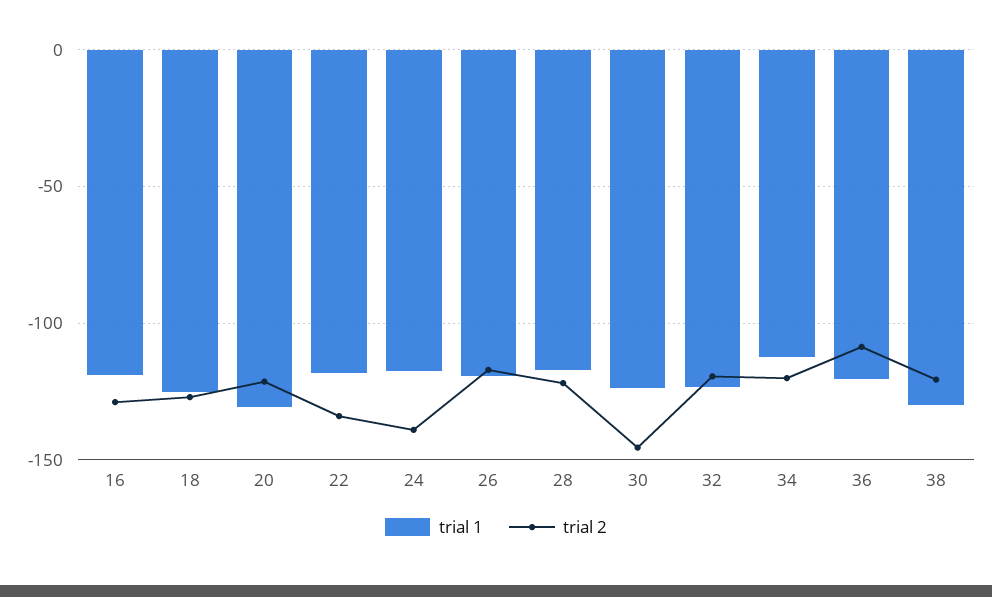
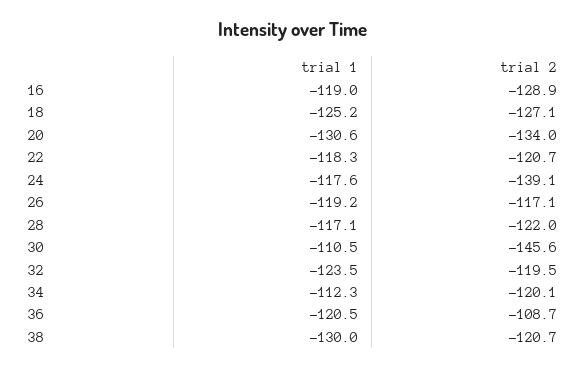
  {
    "trial 1": {
      "16": -119,
      "18": -125.2,
      "20": -130.6,
      "22": -118.3,
      "24": -117.6,
      "26": -119.2,
      "28": -117.1,
-     "30": -125,
+     "30": -110.5,
      "32": -123.5,
      "34": -112.3,
      "36": -120.5,
      "38": -130
    },
    "trial 2": {
      "16": -128.9,
      "18": -127.1,
-     "20": -120,
+     "20": -134,
-     "22": -135,
+     "22": -120.7,
      "24": -139.1,
      "26": -117.1,
      "28": -122,
      "30": -145.6,
      "32": -119.5,
      "34": -120.1,
      "36": -108.7,
      "38": -120.7
    }
  }

